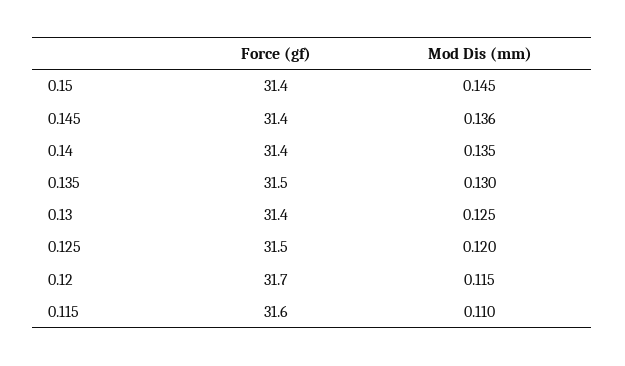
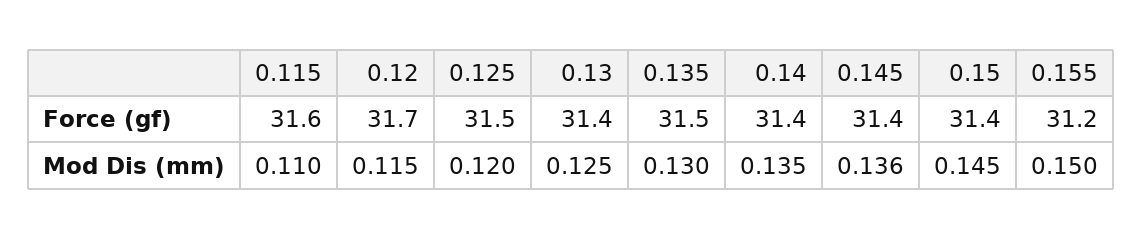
  {
    "Force (gf)": {
      "0.15": 31.4,
      "0.145": 31.4,
      "0.14": 31.4,
      "0.135": 31.5,
      "0.13": 31.4,
      "0.125": 31.5,
      "0.12": 31.7,
-     "0.115": 31.6
+     "0.115": 31.6,
+     "0.155": 31.2
    },
    "Mod Dis (mm)": {
      "0.15": 0.145,
      "0.145": 0.136,
      "0.14": 0.135,
      "0.135": 0.13,
      "0.13": 0.125,
      "0.125": 0.12,
      "0.12": 0.115,
-     "0.115": 0.11
+     "0.115": 0.11,
+     "0.155": 0.15
    }
  }

